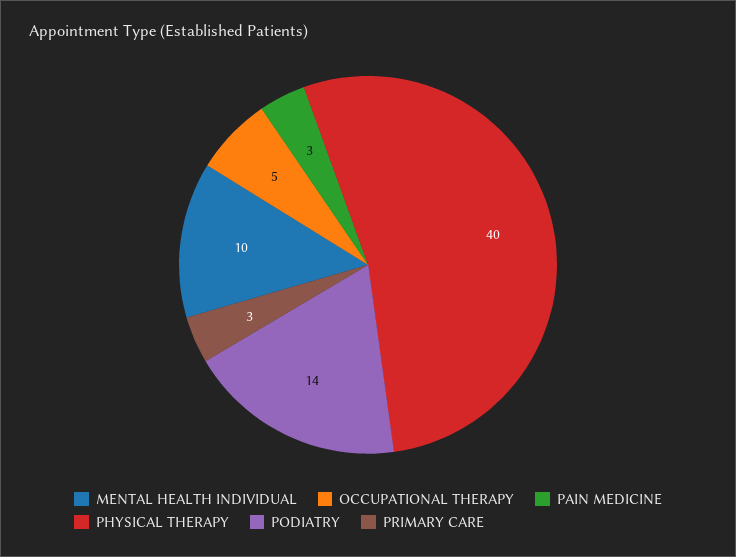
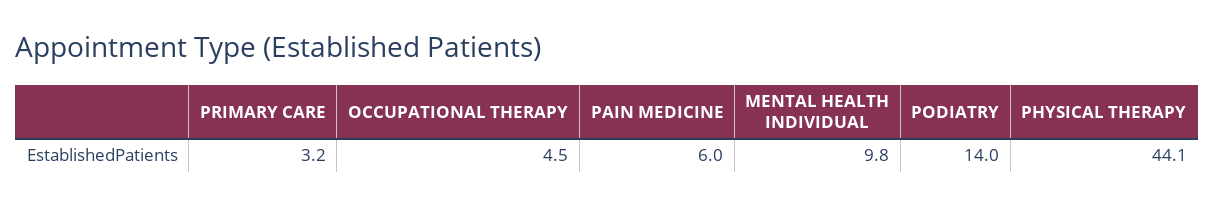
  {
    "MENTAL HEALTH INDIVIDUAL": 9.8,
    "OCCUPATIONAL THERAPY": 4.5,
-   "PAIN MEDICINE": 3,
+   "PAIN MEDICINE": 6,
-   "PHYSICAL THERAPY": 40,
+   "PHYSICAL THERAPY": 44.1,
    "PODIATRY": 14,
    "PRIMARY CARE": 3.2
  }

